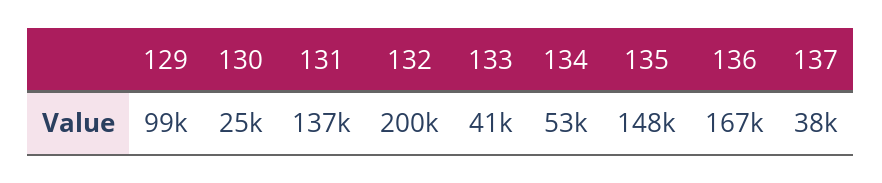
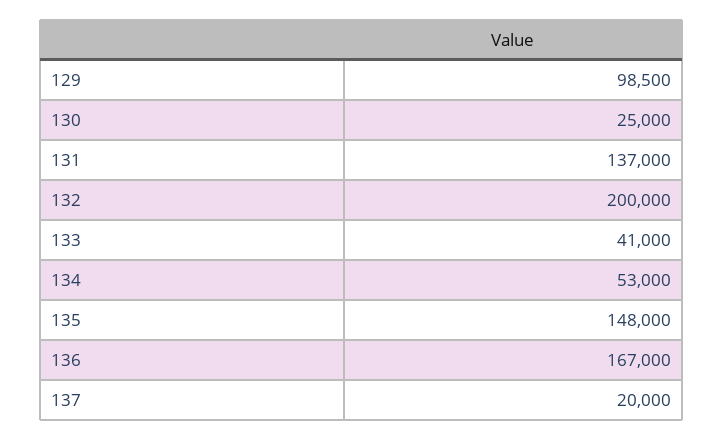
  {
    "129": 98500,
    "130": 25000,
    "131": 137000,
    "132": 200000,
    "133": 41000,
    "134": 53000,
    "135": 148000,
    "136": 167000,
-   "137": 38000
+   "137": 20000
  }

